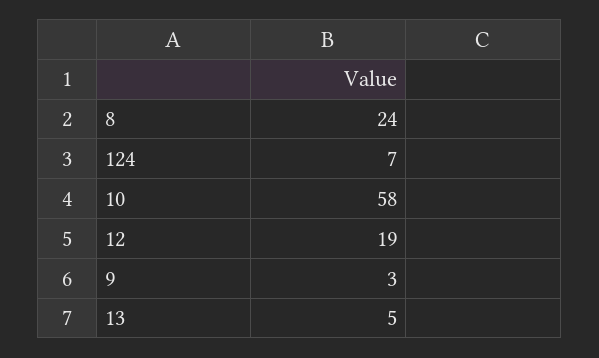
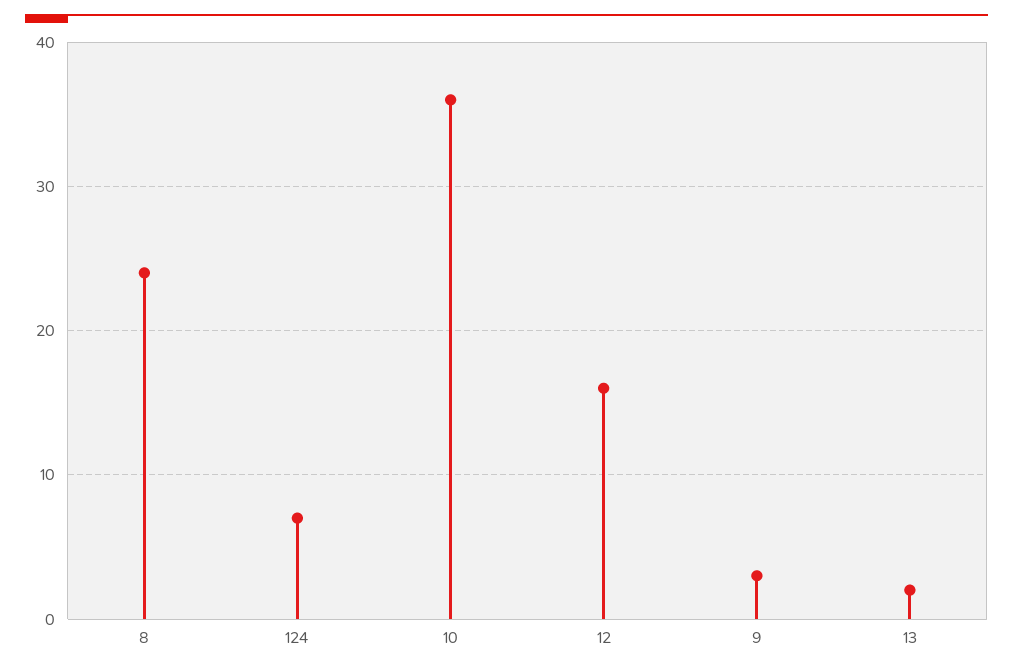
  {
    "8": 24,
    "124": 7,
-   "10": 58,
+   "10": 36,
-   "12": 19,
+   "12": 16,
    "9": 3,
-   "13": 5
+   "13": 2
  }

